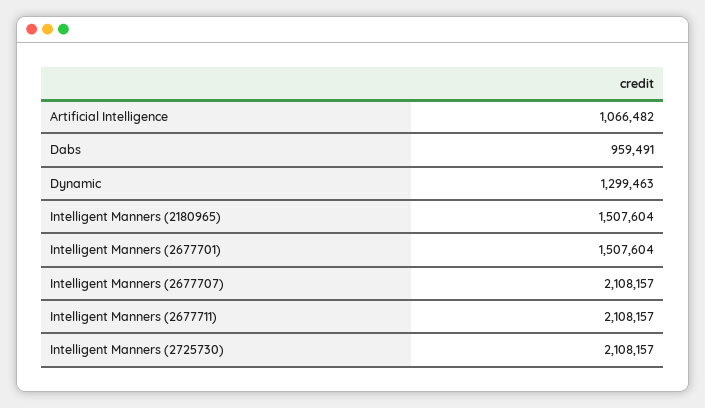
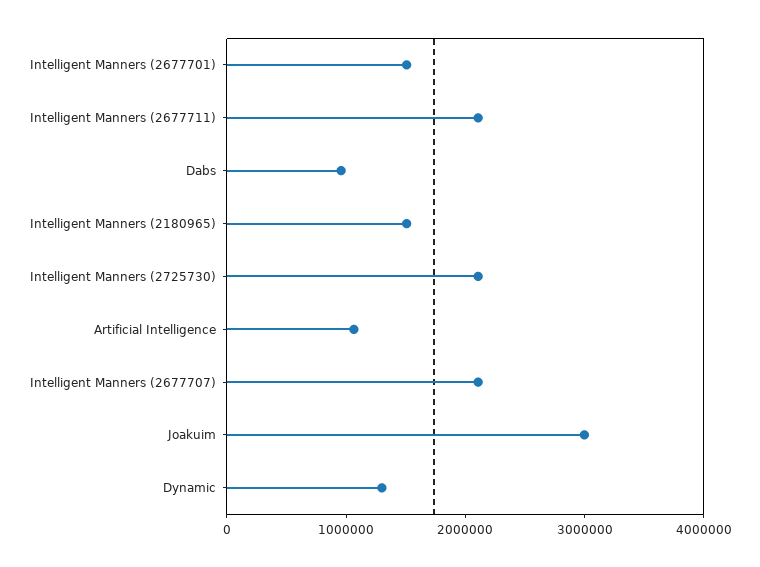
  {
    "Artificial Intelligence": 1066482,
    "Dabs": 959491,
    "Dynamic": 1299463,
    "Intelligent Manners (2180965)": 1507604,
    "Intelligent Manners (2677701)": 1507604,
    "Intelligent Manners (2677707)": 2108157,
    "Intelligent Manners (2677711)": 2108157,
-   "Intelligent Manners (2725730)": 2108157
+   "Intelligent Manners (2725730)": 2108157,
+   "Joakuim": 3000000
  }

